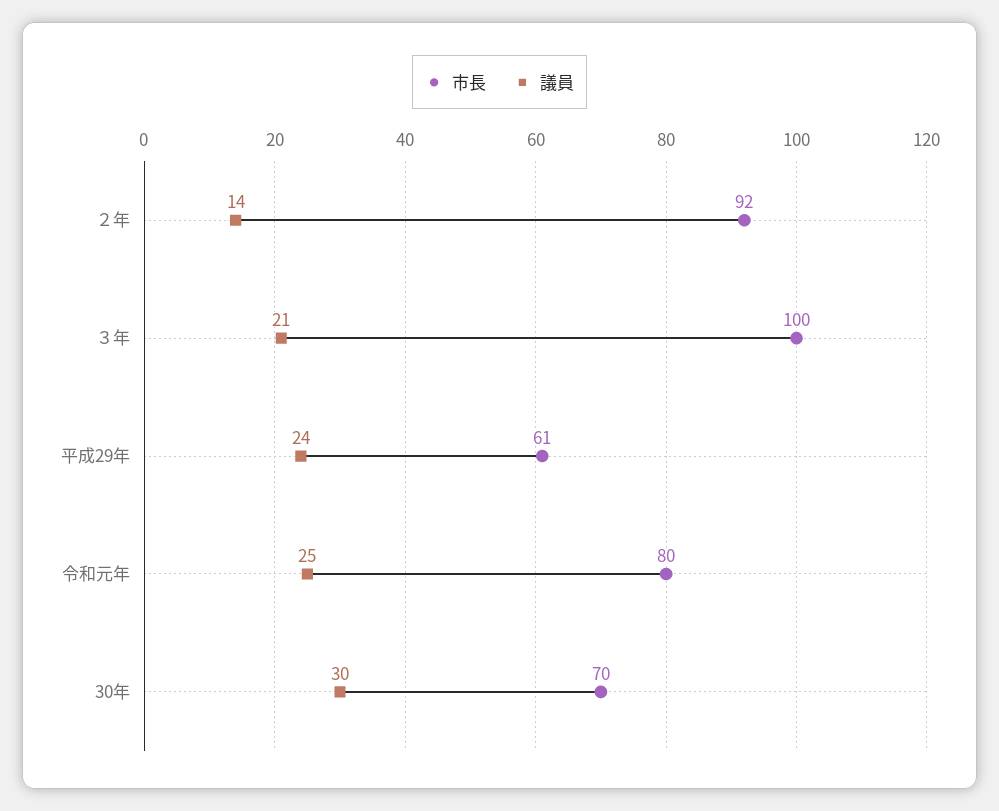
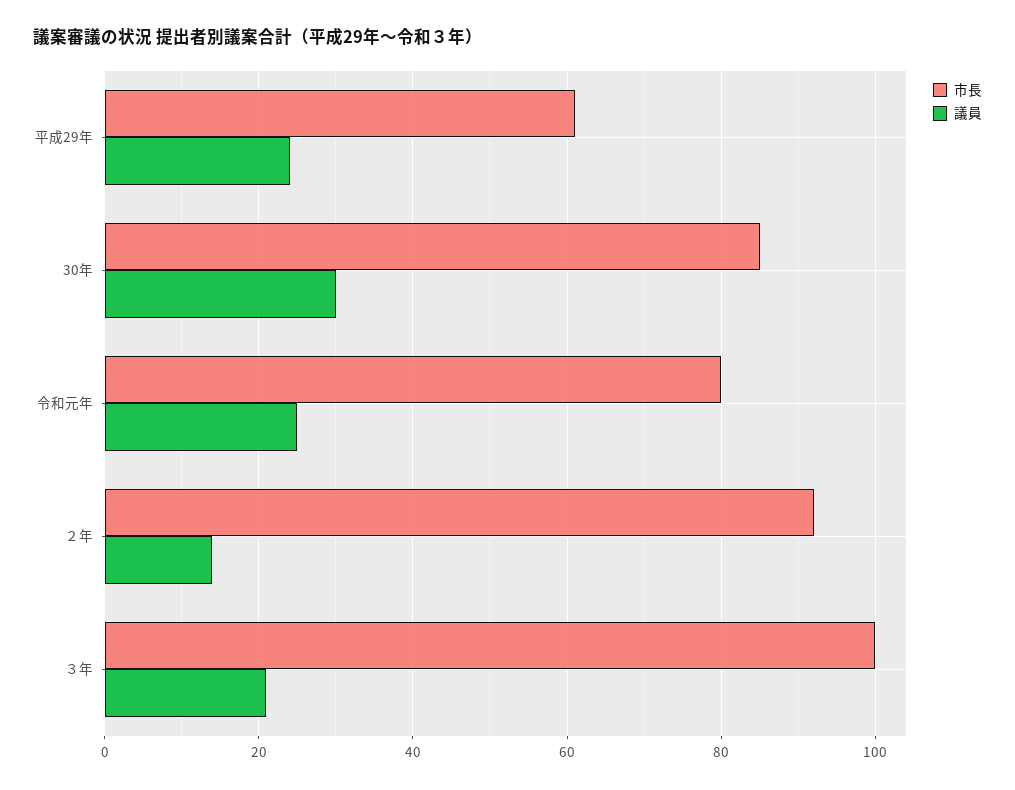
  {
    "市長": {
      "２年": 92,
      "３年": 100,
      "平成29年": 61,
      "令和元年": 80,
-     "30年": 70
+     "30年": 85
    },
    "議員": {
      "２年": 14,
      "３年": 21,
      "平成29年": 24,
      "令和元年": 25,
      "30年": 30
    }
  }

